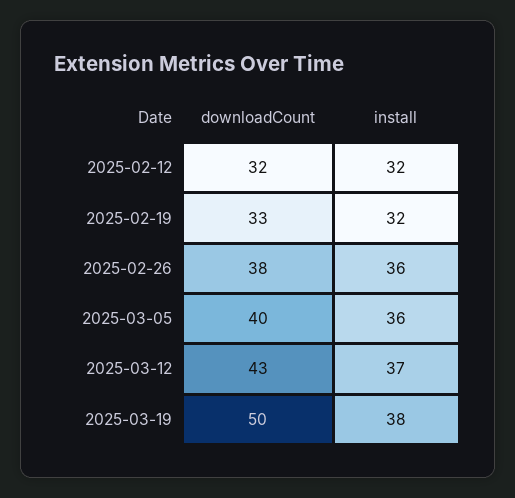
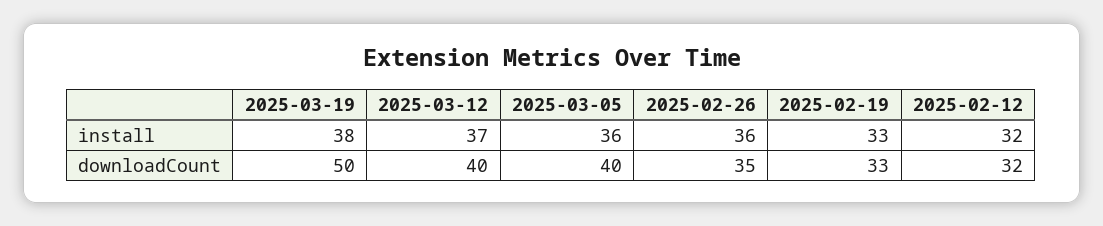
  {
    "downloadCount": {
      "2025-02-12": 32,
      "2025-02-19": 33,
-     "2025-02-26": 38,
+     "2025-02-26": 35,
      "2025-03-05": 40,
-     "2025-03-12": 43,
+     "2025-03-12": 40,
      "2025-03-19": 50
    },
    "install": {
      "2025-02-12": 32,
-     "2025-02-19": 32,
+     "2025-02-19": 33,
      "2025-02-26": 36,
      "2025-03-05": 36,
      "2025-03-12": 37,
      "2025-03-19": 38
    }
  }

